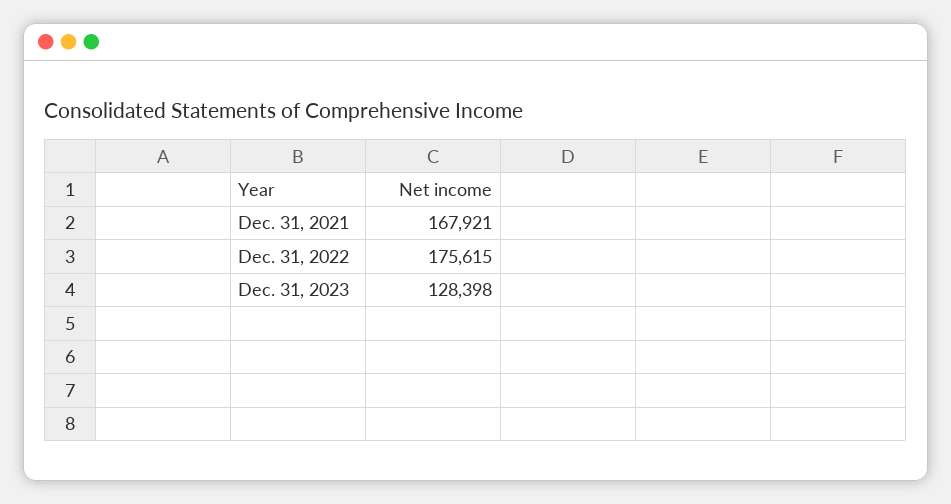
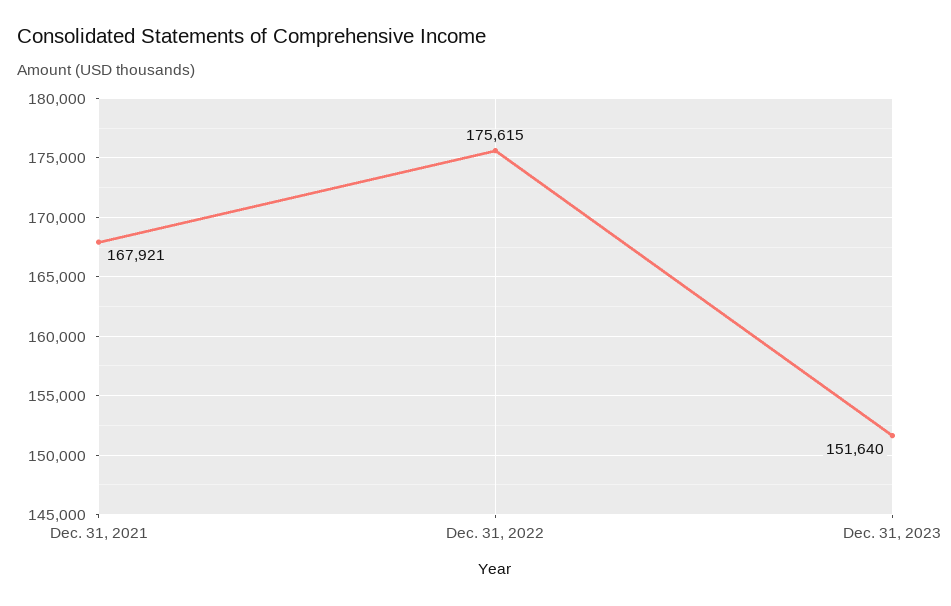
  {
    "Dec. 31, 2021": 167921,
    "Dec. 31, 2022": 175615,
-   "Dec. 31, 2023": 128398
+   "Dec. 31, 2023": 151640
  }

